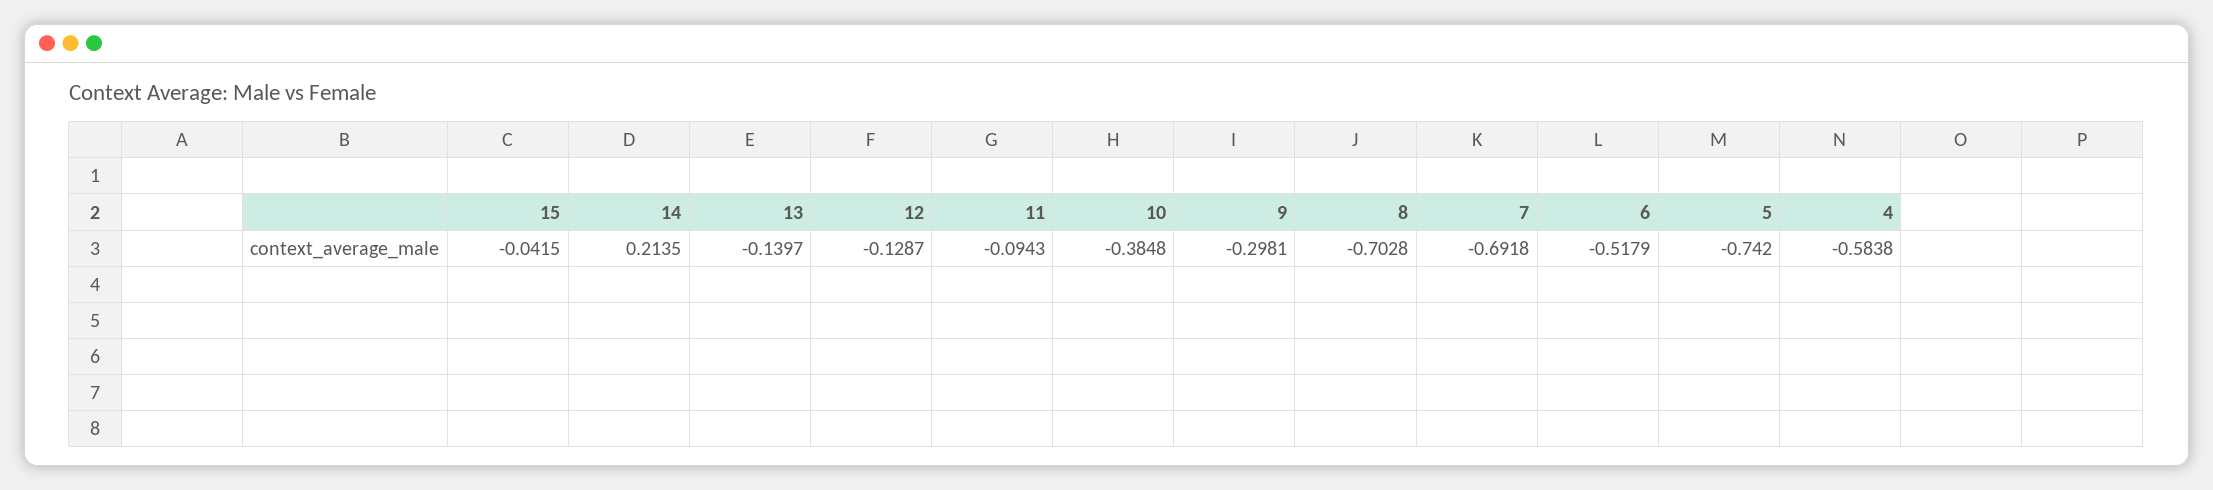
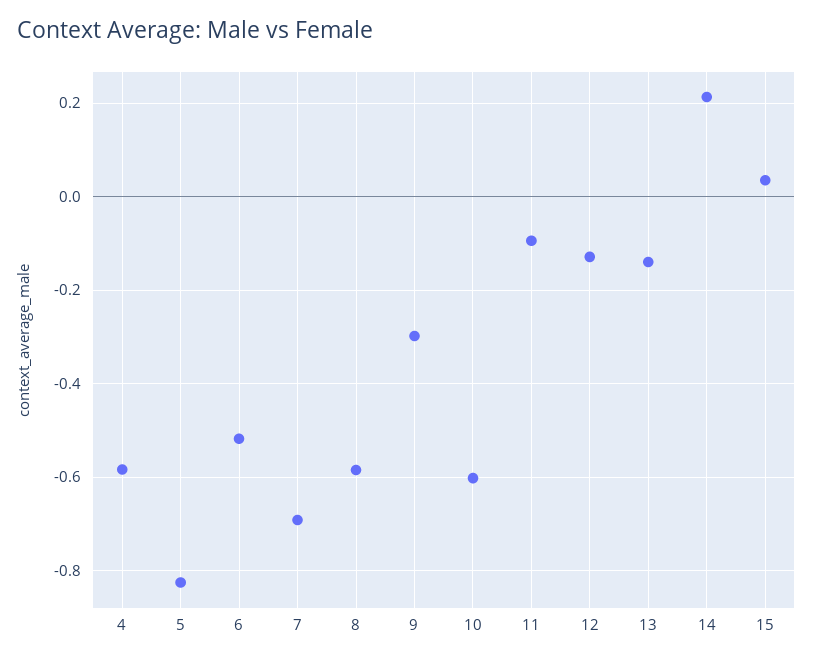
  {
-   "15": -0.0415,
+   "15": 0.04,
    "14": 0.2135,
    "13": -0.1397,
    "12": -0.1287,
    "11": -0.0943,
-   "10": -0.3848,
+   "10": -0.6,
    "9": -0.2981,
-   "8": -0.7028,
+   "8": -0.58,
    "7": -0.6918,
    "6": -0.5179,
-   "5": -0.742,
+   "5": -0.82,
    "4": -0.5838
  }

